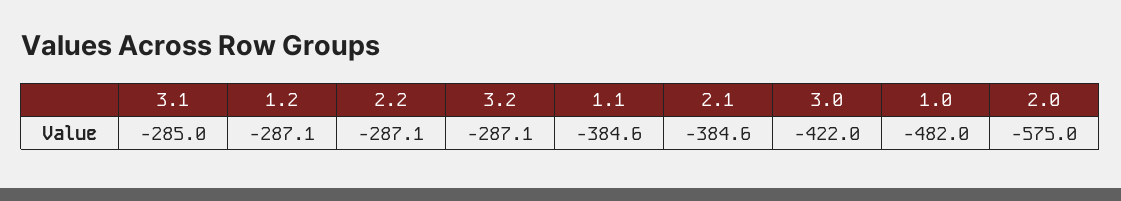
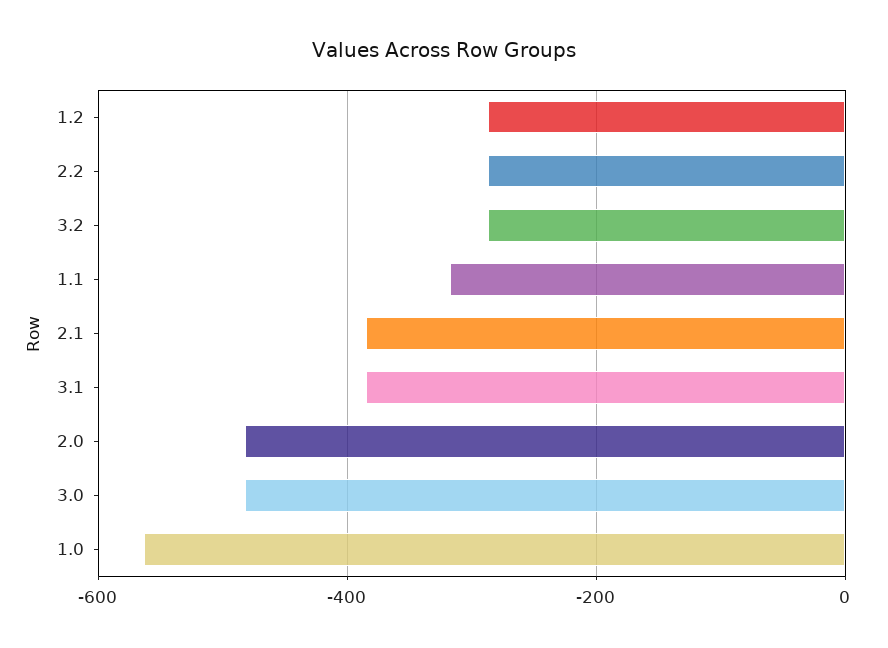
  {
-   "3.1": -285,
+   "3.1": -380,
    "1.2": -287.1,
    "2.2": -287.1,
    "3.2": -287.1,
-   "1.1": -384.6,
+   "1.1": -320,
    "2.1": -384.6,
-   "3.0": -422,
+   "3.0": -480,
-   "1.0": -482,
+   "1.0": -560,
-   "2.0": -575
+   "2.0": -480
  }

